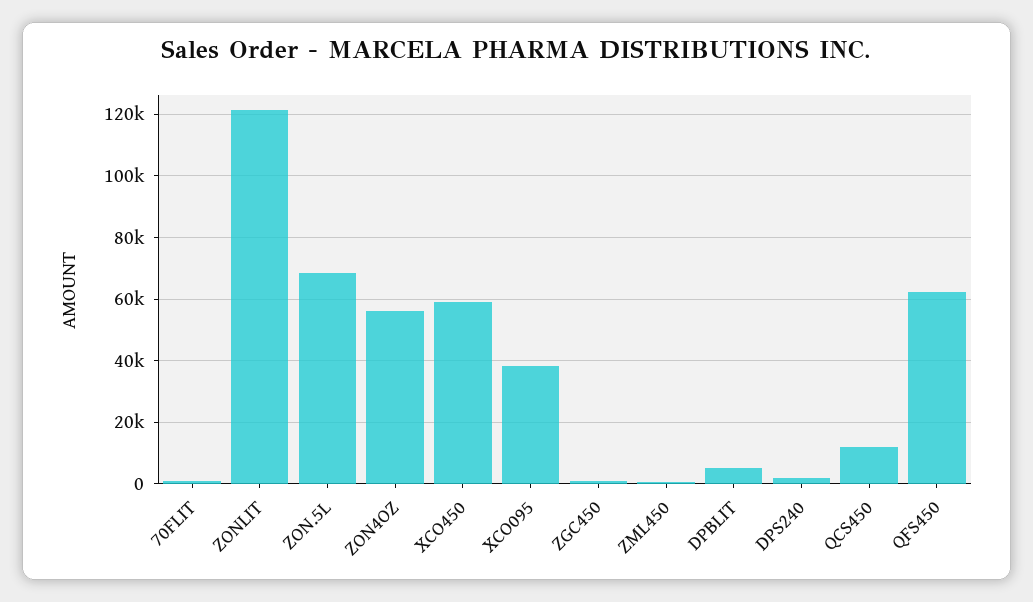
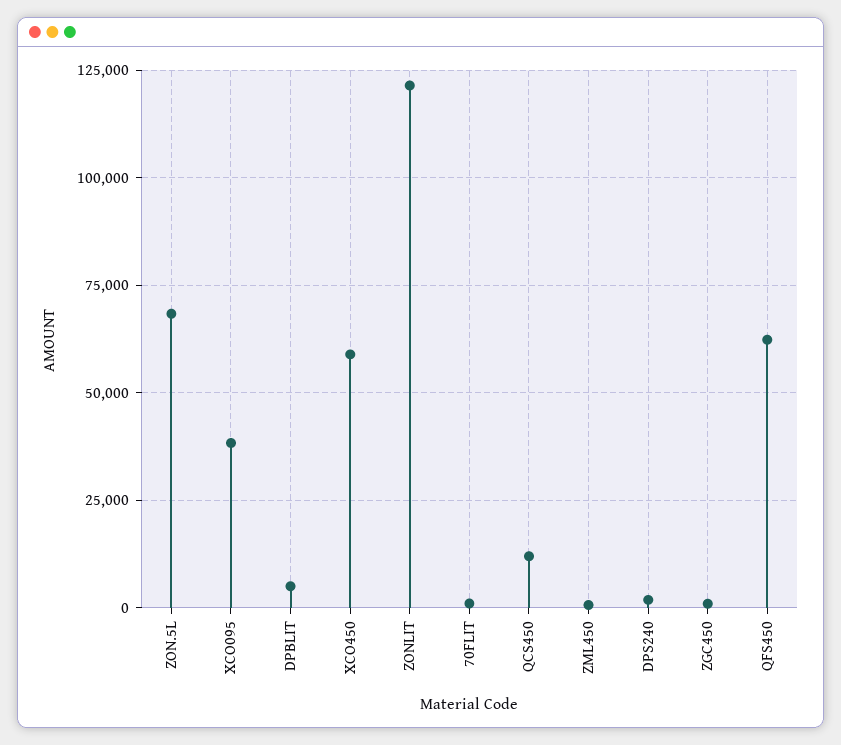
  {
    "70FLIT": 2000,
    "ZONLIT": 122000,
    "ZON.5L": 68000,
-   "ZON4OZ": 56000,
    "XCO450": 58000,
    "XCO095": 38000,
    "ZGC450": 0,
    "ZML450": 0,
    "DPBLIT": 6000,
    "DPS240": 2000,
    "QCS450": 12000,
    "QFS450": 62000
  }

